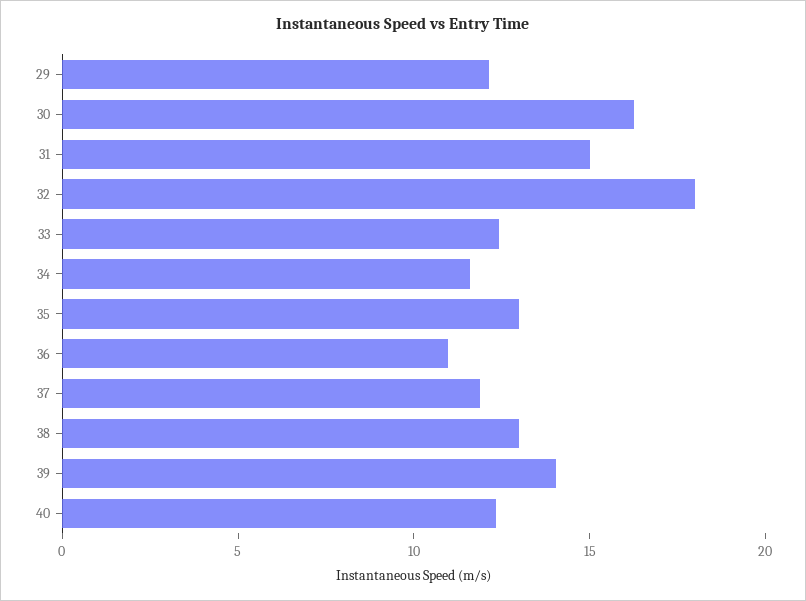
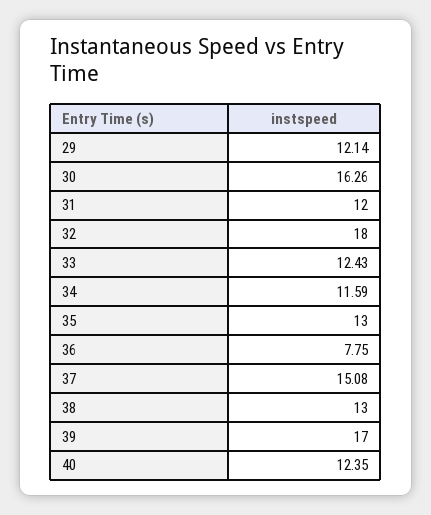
  {
    "29": 12.14,
    "30": 16.26,
-   "31": 15,
+   "31": 12,
    "32": 18,
    "33": 12.43,
    "34": 11.59,
    "35": 13,
-   "36": 11,
+   "36": 7.75,
-   "37": 12,
+   "37": 15.08,
    "38": 13,
-   "39": 14,
+   "39": 17,
    "40": 12.35
  }

